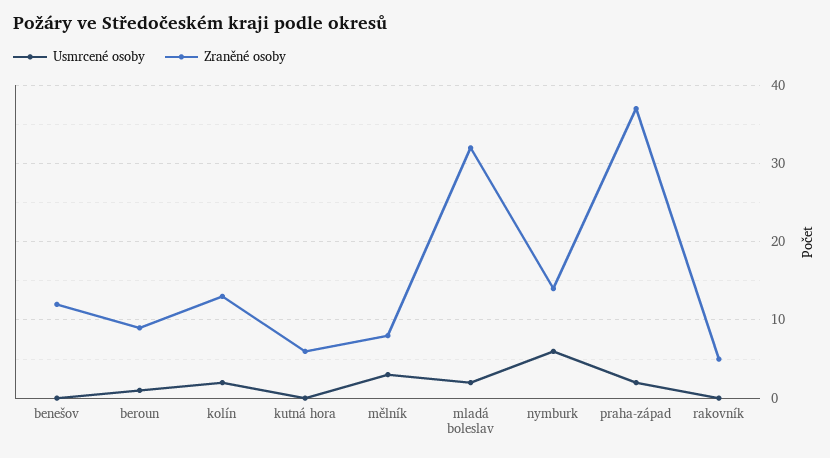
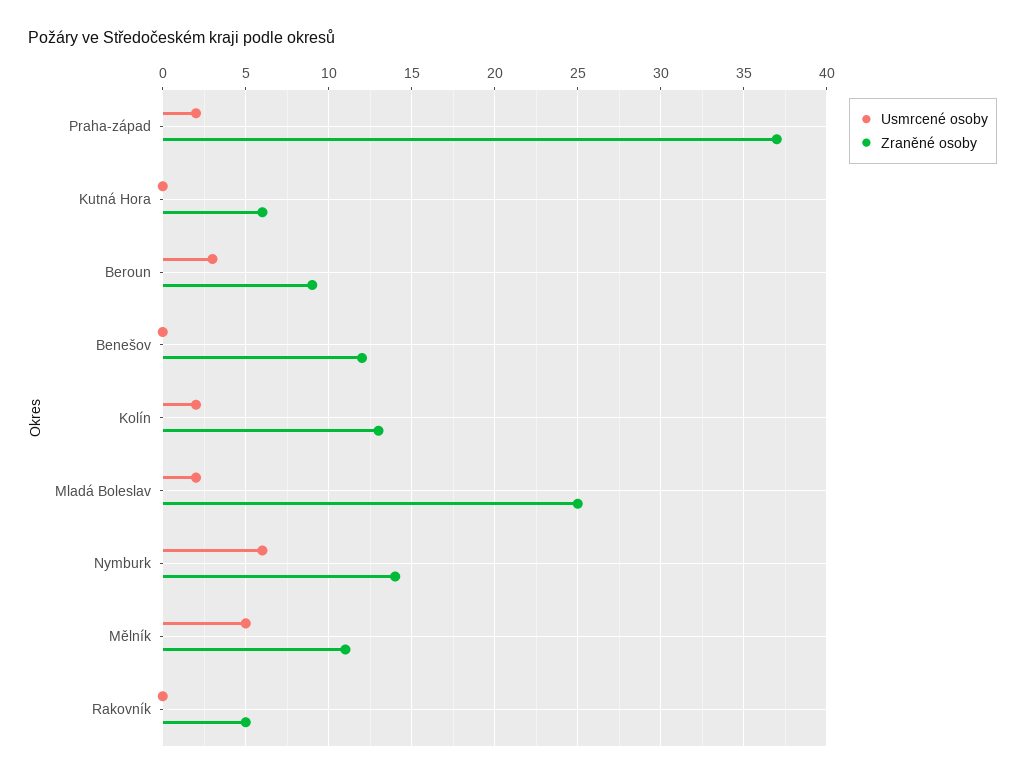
  {
    "Usmrcené osoby": {
      "benešov": 0,
-     "beroun": 1,
+     "beroun": 3,
      "kolín": 2,
      "kutná hora": 0,
-     "mělník": 3,
+     "mělník": 5,
      "mladá boleslav": 2,
      "nymburk": 6,
      "praha-západ": 2,
      "rakovník": 0
    },
    "Zraněné osoby": {
      "benešov": 12,
      "beroun": 9,
      "kolín": 13,
      "kutná hora": 6,
-     "mělník": 8,
+     "mělník": 11,
-     "mladá boleslav": 32,
+     "mladá boleslav": 25,
      "nymburk": 14,
      "praha-západ": 37,
      "rakovník": 5
    }
  }

